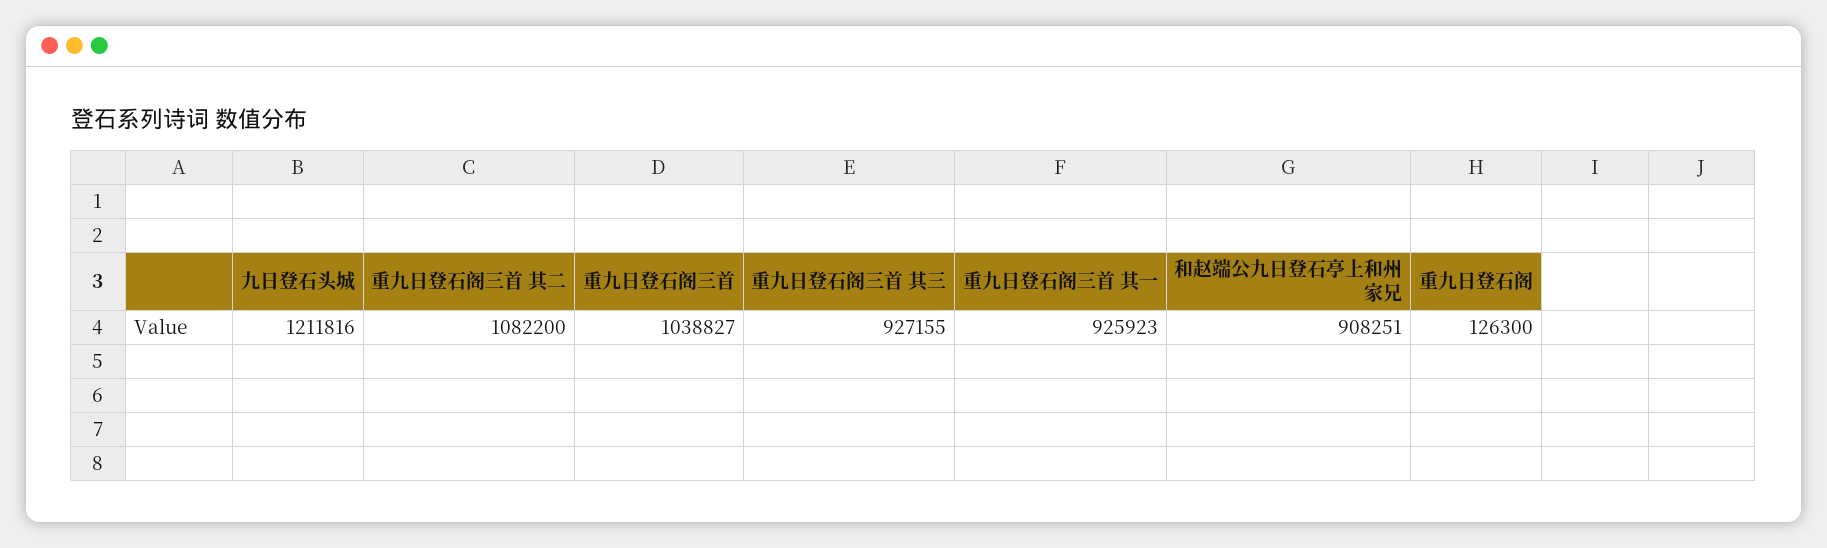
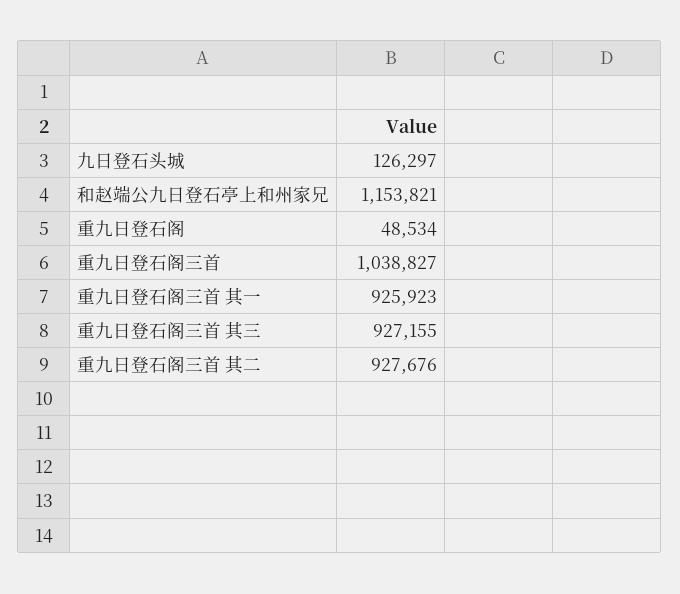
  {
-   "九日登石头城": 1211816,
+   "九日登石头城": 126297,
-   "重九日登石阁三首 其二": 1082200,
+   "重九日登石阁三首 其二": 927676,
    "重九日登石阁三首": 1038827,
    "重九日登石阁三首 其三": 927155,
    "重九日登石阁三首 其一": 925923,
-   "和赵端公九日登石亭上和州家兄": 908251,
+   "和赵端公九日登石亭上和州家兄": 1153821,
-   "重九日登石阁": 126300
+   "重九日登石阁": 48534
  }

